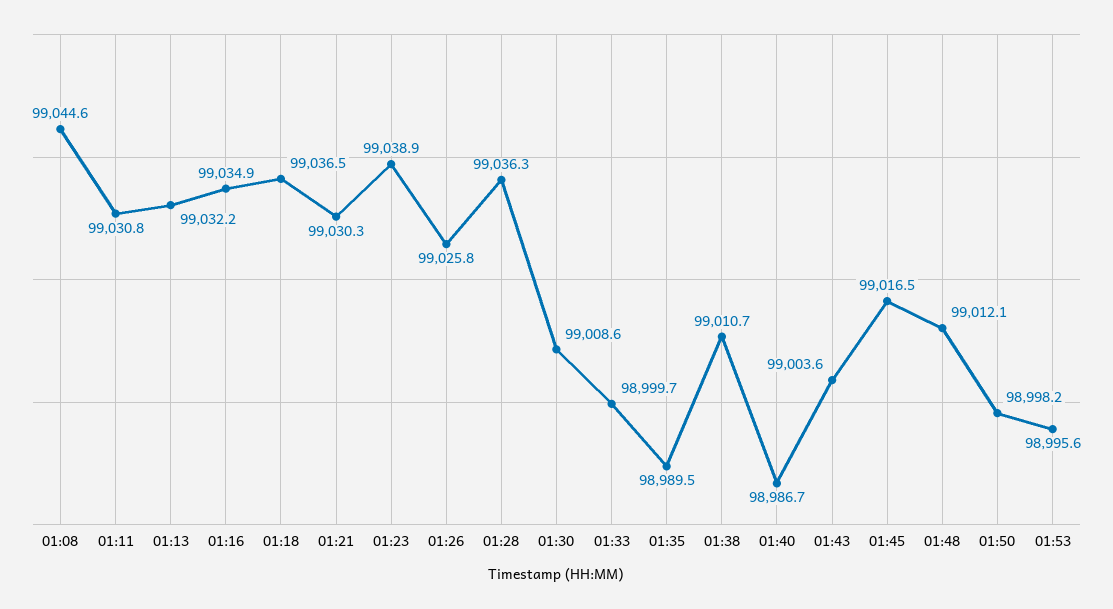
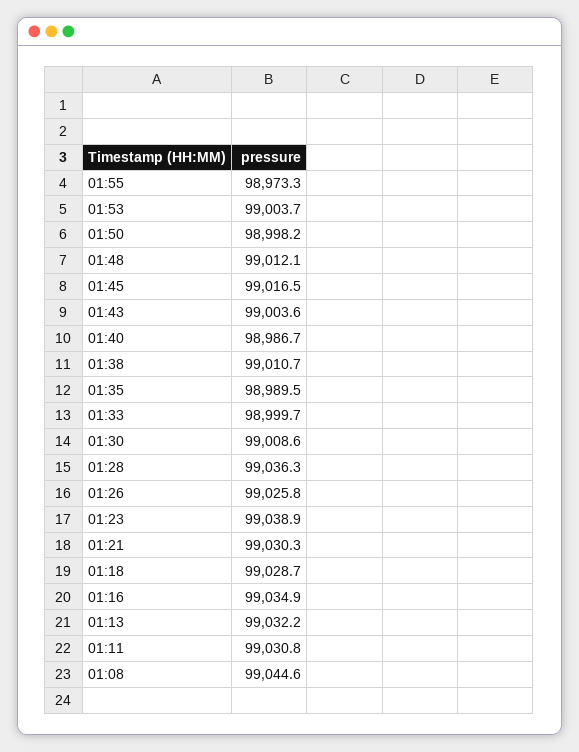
  {
    "01:08": 99044.6,
    "01:11": 99030.8,
    "01:13": 99032.2,
    "01:16": 99034.9,
-   "01:18": 99036.5,
+   "01:18": 99028.7,
    "01:21": 99030.3,
    "01:23": 99038.9,
    "01:26": 99025.8,
    "01:28": 99036.3,
    "01:30": 99008.6,
    "01:33": 98999.7,
    "01:35": 98989.5,
    "01:38": 99010.7,
    "01:40": 98986.7,
    "01:43": 99003.6,
    "01:45": 99016.5,
    "01:48": 99012.1,
    "01:50": 98998.2,
-   "01:53": 98995.6
+   "01:53": 99003.7,
+   "01:55": 98973.3
  }

